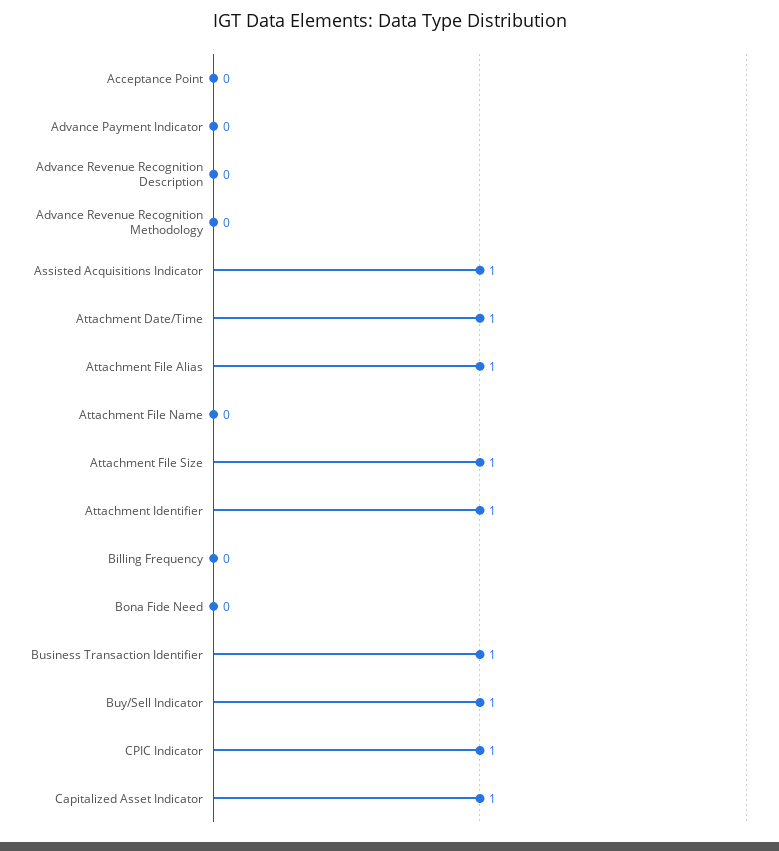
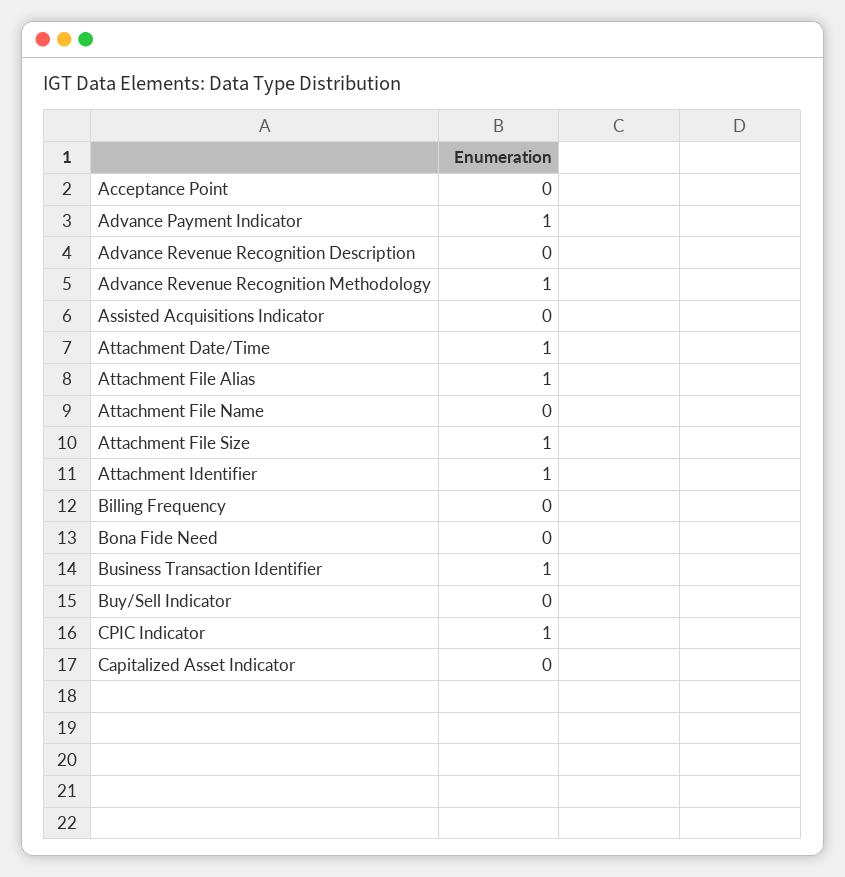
  {
    "Acceptance Point": 0,
-   "Advance Payment Indicator": 0,
+   "Advance Payment Indicator": 1,
    "Advance Revenue Recognition Description": 0,
-   "Advance Revenue Recognition Methodology": 0,
+   "Advance Revenue Recognition Methodology": 1,
-   "Assisted Acquisitions Indicator": 1,
+   "Assisted Acquisitions Indicator": 0,
    "Attachment Date/Time": 1,
    "Attachment File Alias": 1,
    "Attachment File Name": 0,
    "Attachment File Size": 1,
    "Attachment Identifier": 1,
    "Billing Frequency": 0,
    "Bona Fide Need": 0,
    "Business Transaction Identifier": 1,
-   "Buy/Sell Indicator": 1,
+   "Buy/Sell Indicator": 0,
    "CPIC Indicator": 1,
-   "Capitalized Asset Indicator": 1
+   "Capitalized Asset Indicator": 0
  }

